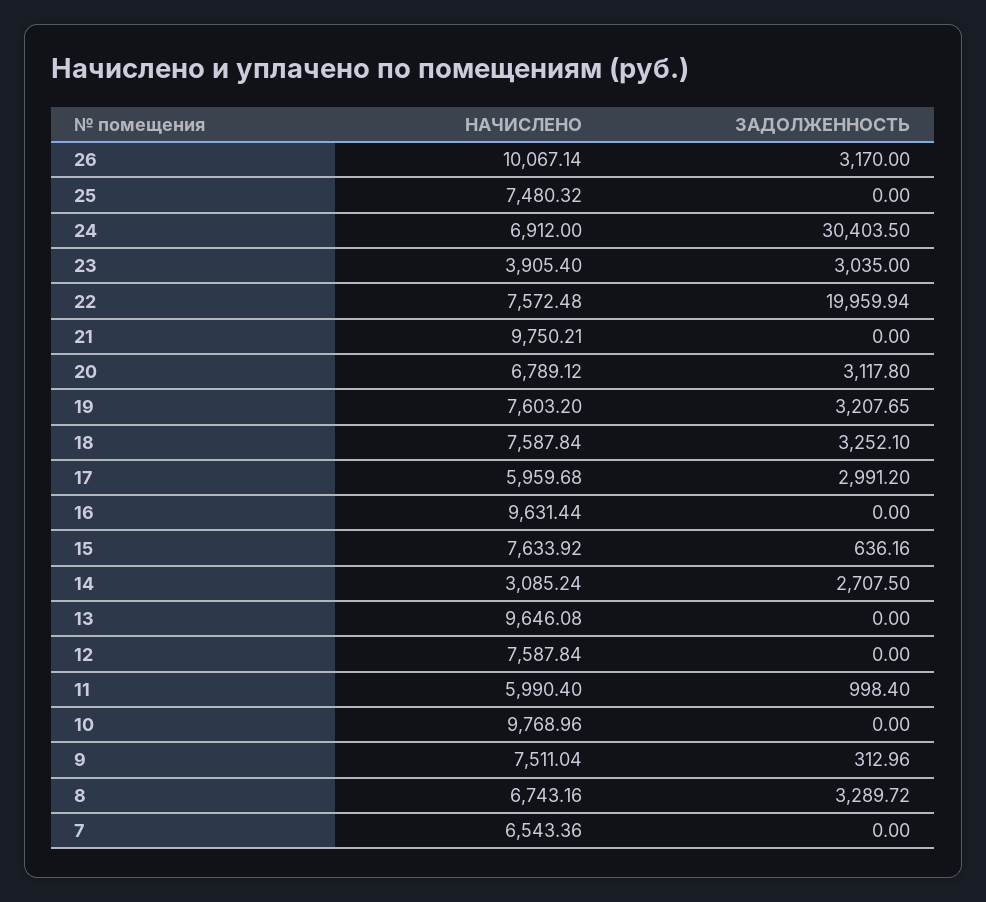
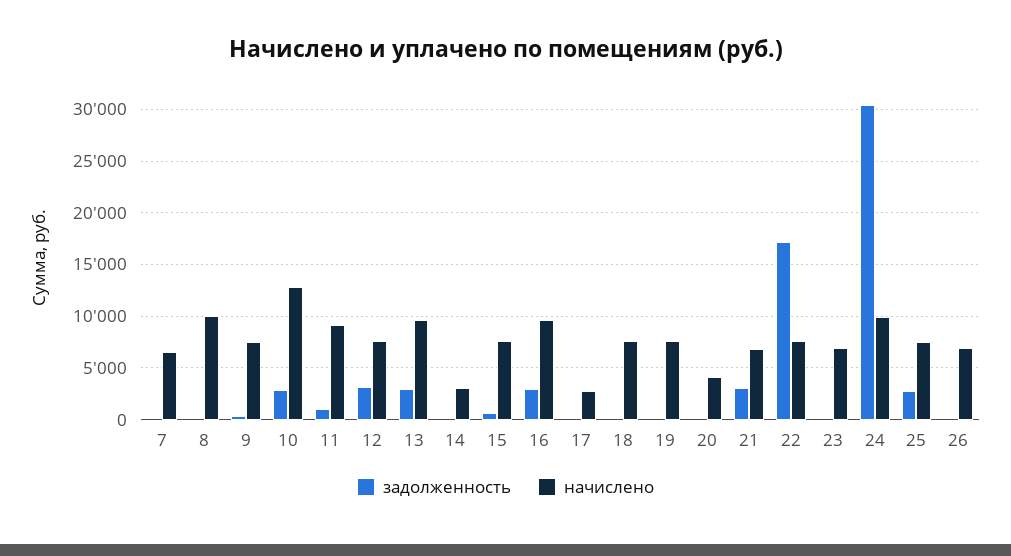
  {
    "НАЧИСЛЕНО": {
-     "26": 10067.14,
+     "26": 7000,
      "25": 7480.32,
-     "24": 6912,
+     "24": 10000,
-     "23": 3905.4,
+     "23": 7000,
      "22": 7572.48,
-     "21": 9750.21,
+     "21": 7000,
-     "20": 6789.12,
+     "20": 4000,
      "19": 7603.2,
      "18": 7587.84,
-     "17": 5959.68,
+     "17": 3000,
      "16": 9631.44,
      "15": 7633.92,
      "14": 3085.24,
      "13": 9646.08,
      "12": 7587.84,
-     "11": 5990.4,
+     "11": 9000,
-     "10": 9768.96,
+     "10": 13000,
      "9": 7511.04,
-     "8": 6743.16,
+     "8": 10000,
      "7": 6543.36
    },
    "ЗАДОЛЖЕННОСТЬ": {
-     "26": 3170,
+     "26": 0,
-     "25": 0,
+     "25": 3000,
      "24": 30403.5,
-     "23": 3035,
+     "23": 0,
-     "22": 19959.94,
+     "22": 17000,
-     "21": 0,
+     "21": 3000,
-     "20": 3117.8,
+     "20": 0,
-     "19": 3207.65,
+     "19": 0,
-     "18": 3252.1,
+     "18": 0,
-     "17": 2991.2,
+     "17": 0,
-     "16": 0,
+     "16": 3000,
      "15": 636.16,
-     "14": 2707.5,
+     "14": 0,
-     "13": 0,
+     "13": 3000,
-     "12": 0,
+     "12": 3000,
      "11": 998.4,
-     "10": 0,
+     "10": 3000,
      "9": 312.96,
-     "8": 3289.72,
+     "8": 0,
      "7": 0
    }
  }

